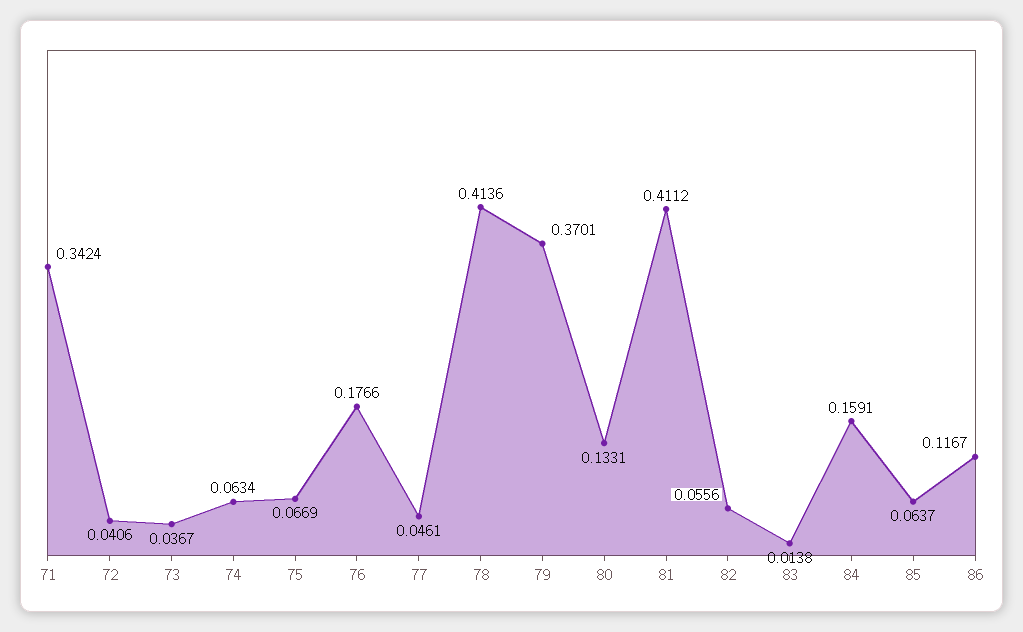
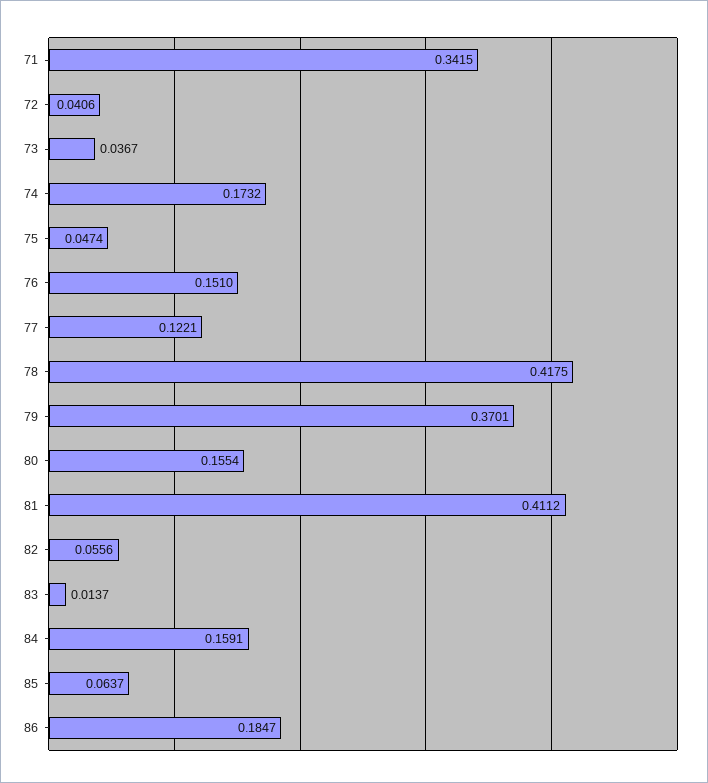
  {
-   "71": 0.3424,
+   "71": 0.3415,
    "72": 0.0406,
    "73": 0.0367,
-   "74": 0.0634,
+   "74": 0.1732,
-   "75": 0.0669,
+   "75": 0.0474,
-   "76": 0.1766,
+   "76": 0.151,
-   "77": 0.0461,
+   "77": 0.1221,
-   "78": 0.4136,
+   "78": 0.4175,
    "79": 0.3701,
-   "80": 0.1331,
+   "80": 0.1554,
    "81": 0.4112,
    "82": 0.0556,
-   "83": 0.0138,
+   "83": 0.0137,
    "84": 0.1591,
    "85": 0.0637,
-   "86": 0.1167
+   "86": 0.1847
  }

